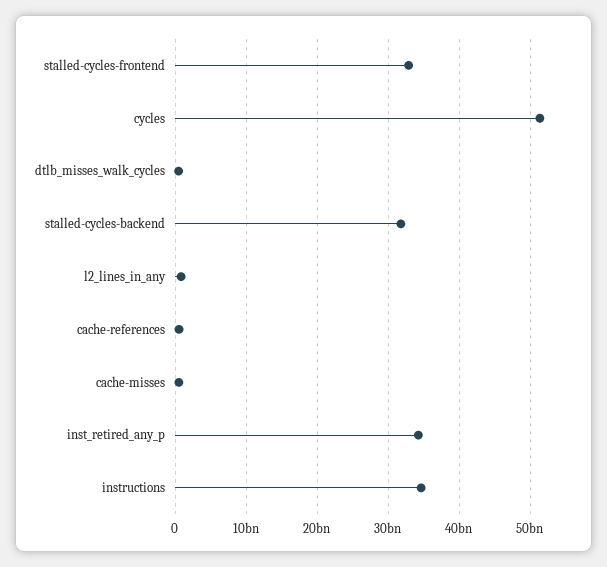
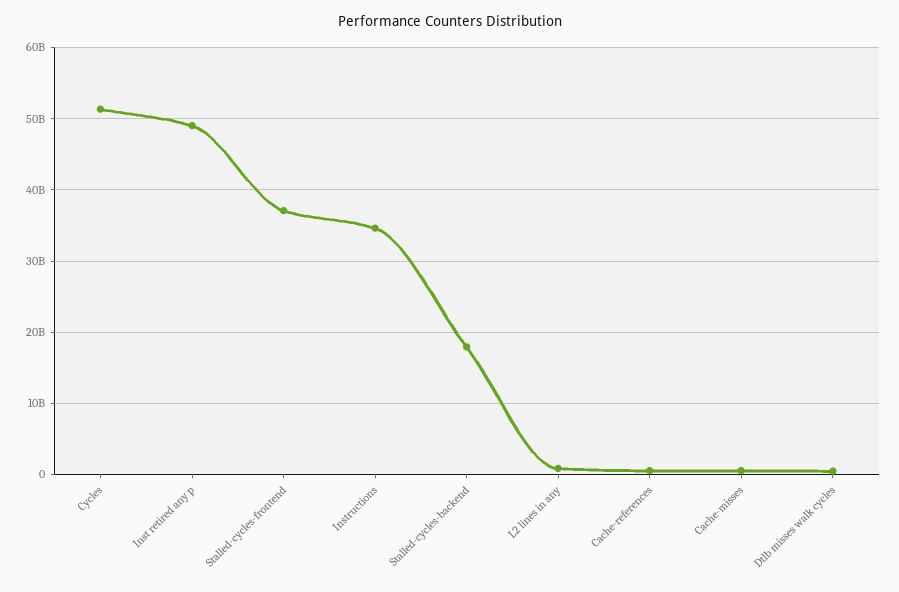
  {
-   "stalled-cycles-frontend": 33000000000,
+   "stalled-cycles-frontend": 37000000000,
    "cycles": 51000000000,
    "dtlb_misses_walk_cycles": 0,
-   "stalled-cycles-backend": 32000000000,
+   "stalled-cycles-backend": 18000000000,
    "l2_lines_in_any": 1000000000,
    "cache-references": 1000000000,
    "cache-misses": 1000000000,
-   "inst_retired_any_p": 34000000000,
+   "inst_retired_any_p": 49000000000,
    "instructions": 35000000000
  }

